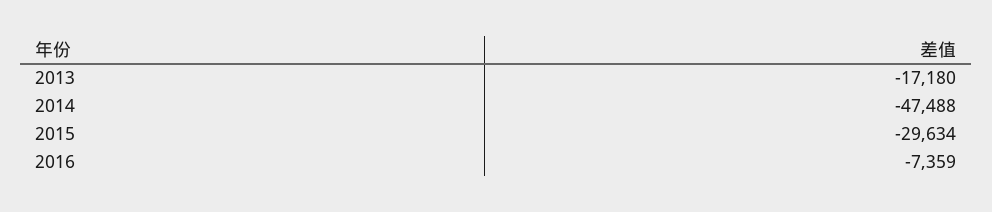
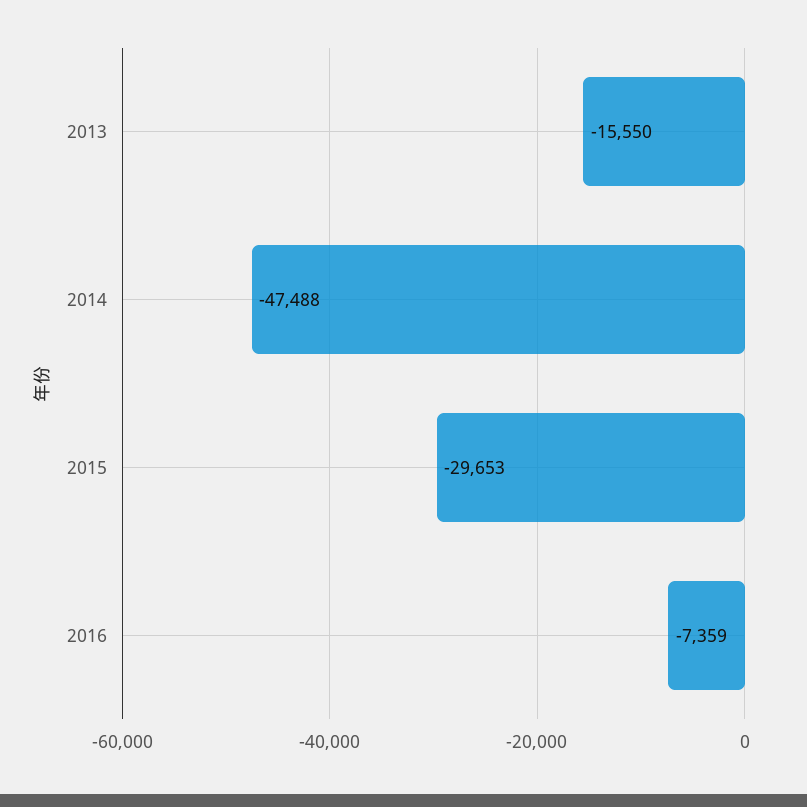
  {
-   "2013": -17180,
+   "2013": -15550,
    "2014": -47488,
-   "2015": -29634,
+   "2015": -29653,
    "2016": -7359
  }

